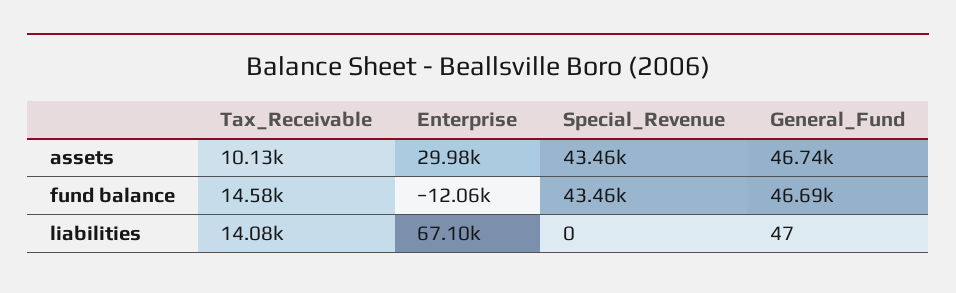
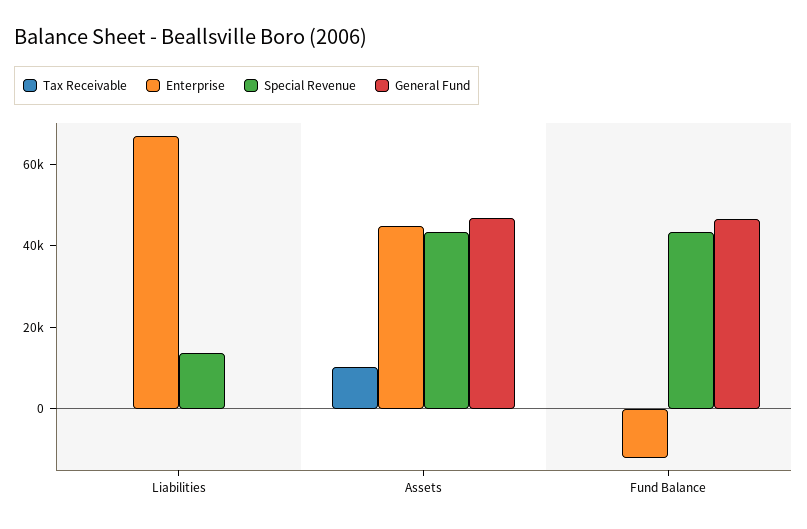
  {
    "Tax_Receivable": {
      "assets": 10130,
-     "fund balance": 14580,
+     "fund balance": 0,
-     "liabilities": 14080
+     "liabilities": 0
    },
    "Enterprise": {
-     "assets": 29980,
+     "assets": 45000,
      "fund balance": -12060,
      "liabilities": 67100
    },
    "Special_Revenue": {
      "assets": 43460,
      "fund balance": 43460,
-     "liabilities": 0
+     "liabilities": 15000
    },
    "General_Fund": {
      "assets": 46740,
      "fund balance": 46690,
      "liabilities": 47
    }
  }

